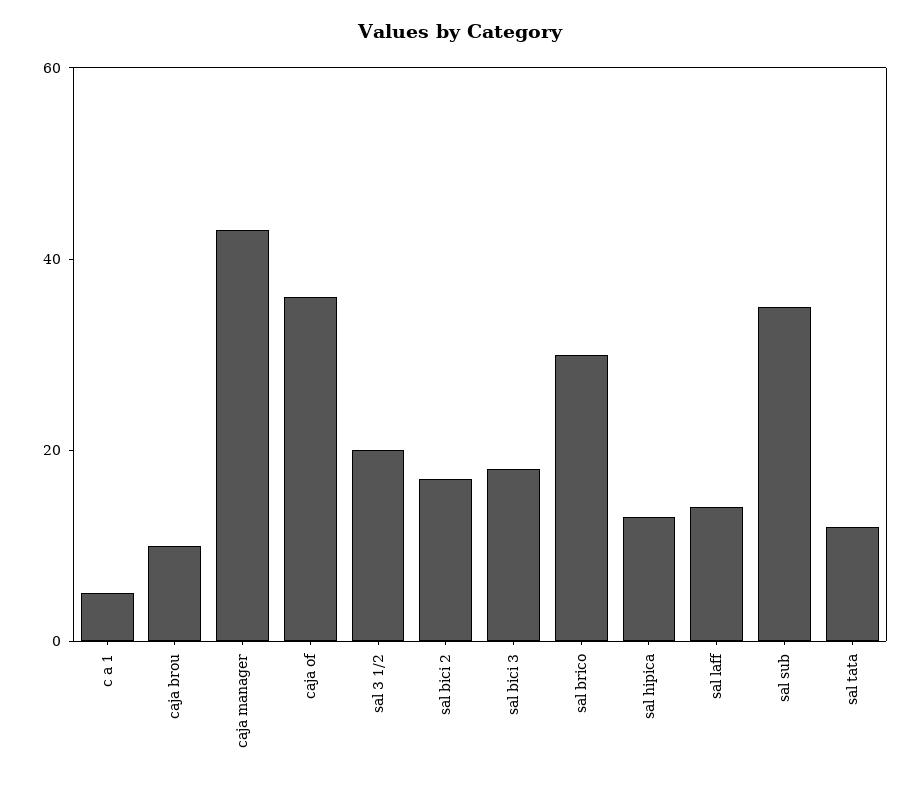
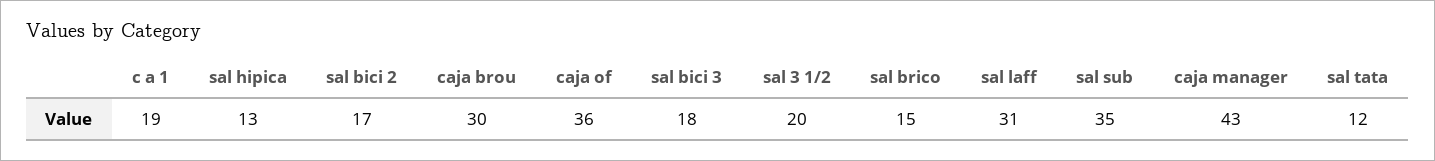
  {
-   "c a 1": 5,
+   "c a 1": 19,
-   "caja brou": 10,
+   "caja brou": 30,
    "caja manager": 43,
    "caja of": 36,
    "sal 3 1/2": 20,
    "sal bici 2": 17,
    "sal bici 3": 18,
-   "sal brico": 30,
+   "sal brico": 15,
    "sal hipica": 13,
-   "sal laff": 15,
+   "sal laff": 31,
    "sal sub": 35,
    "sal tata": 12
  }

